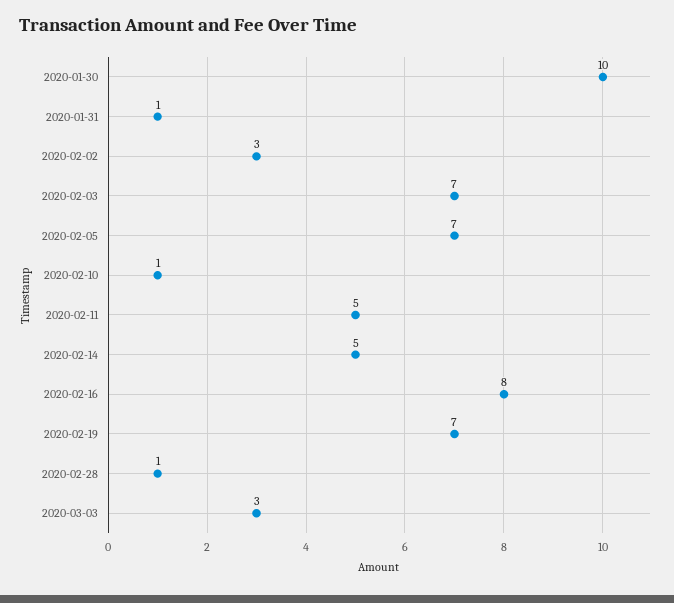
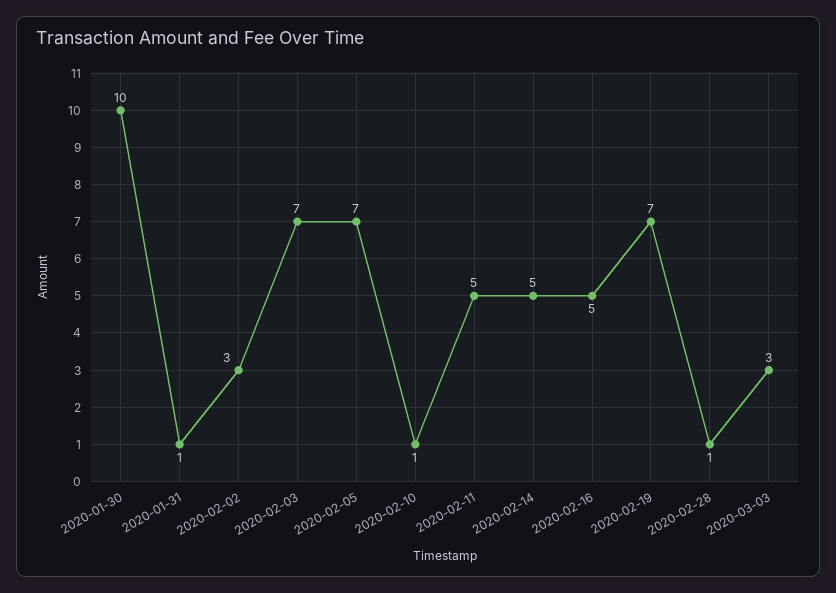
  {
    "2020-01-30": 10,
    "2020-01-31": 1,
    "2020-02-02": 3,
    "2020-02-03": 7,
    "2020-02-05": 7,
    "2020-02-10": 1,
    "2020-02-11": 5,
    "2020-02-14": 5,
-   "2020-02-16": 8,
+   "2020-02-16": 5,
    "2020-02-19": 7,
    "2020-02-28": 1,
    "2020-03-03": 3
  }

